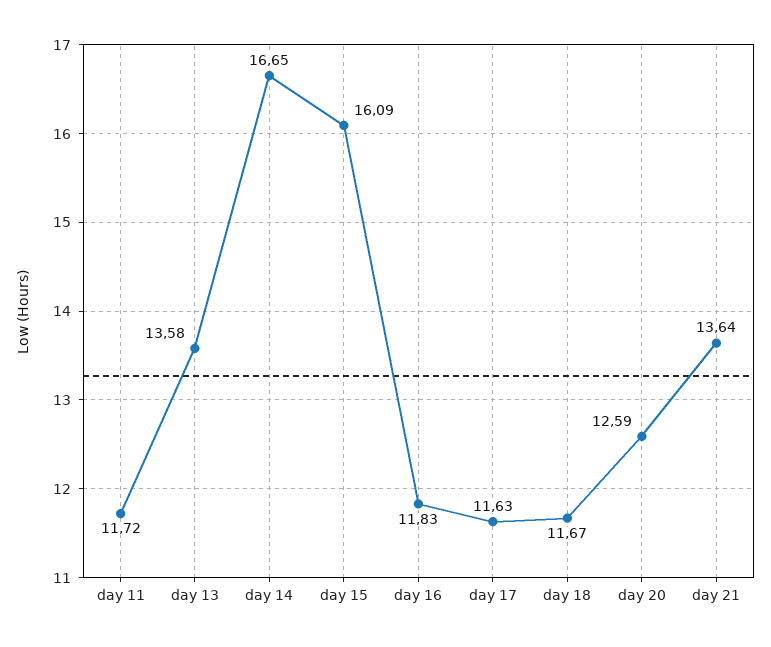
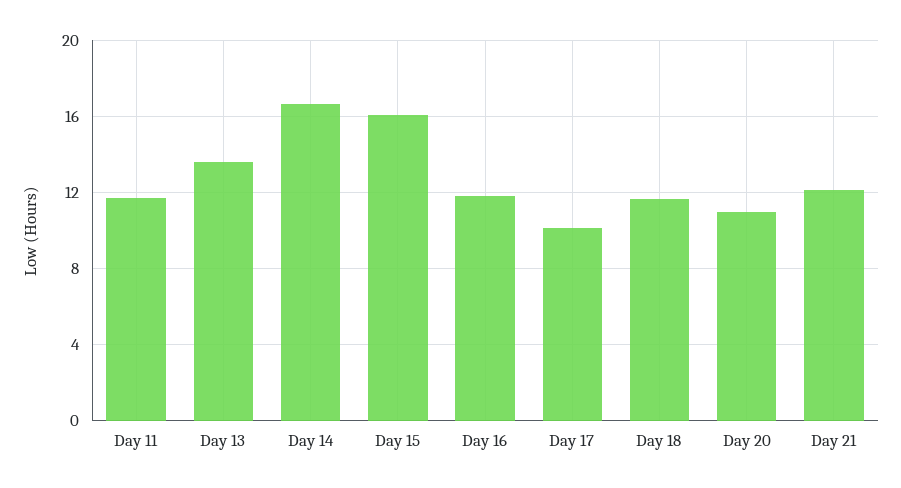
  {
    "day 11": 11.72,
    "day 13": 13.58,
    "day 14": 16.65,
    "day 15": 16.09,
    "day 16": 11.83,
-   "day 17": 11.63,
+   "day 17": 10,
    "day 18": 11.67,
-   "day 20": 12.59,
+   "day 20": 11,
-   "day 21": 13.64
+   "day 21": 12
  }

